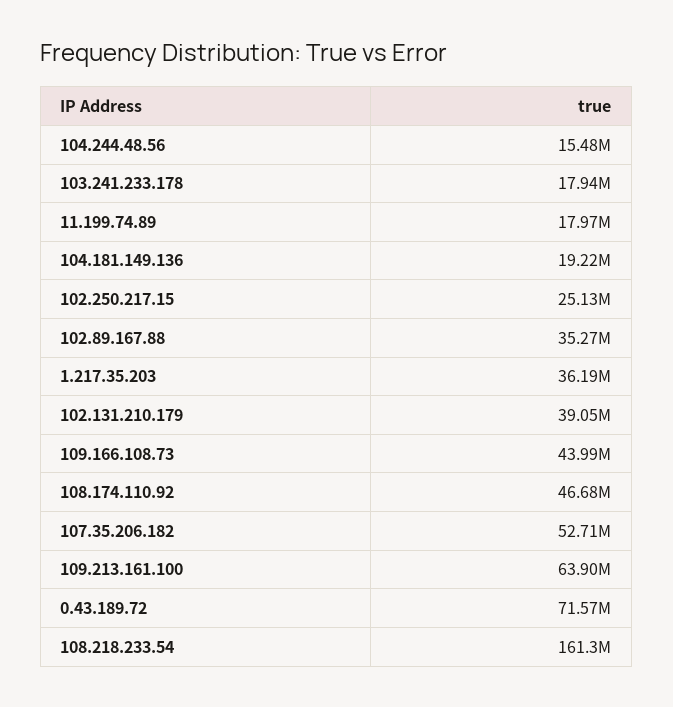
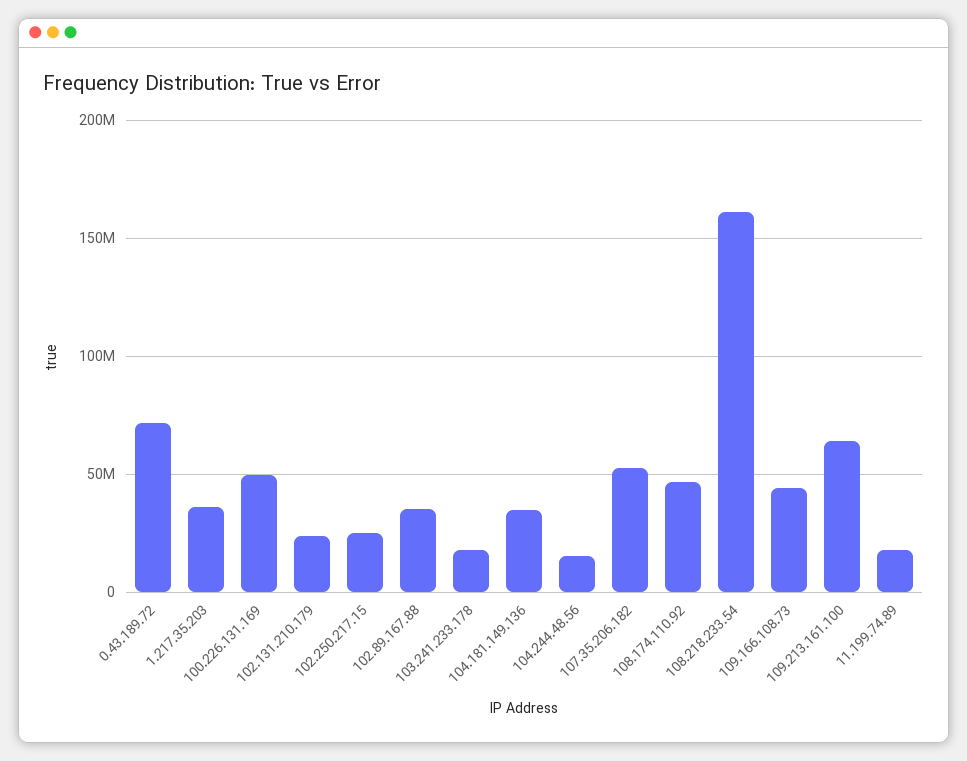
  {
    "104.244.48.56": 15480000,
    "103.241.233.178": 17940000,
    "11.199.74.89": 17970000,
-   "104.181.149.136": 19220000,
+   "104.181.149.136": 35000000,
    "102.250.217.15": 25130000,
    "102.89.167.88": 35270000,
    "1.217.35.203": 36190000,
-   "102.131.210.179": 39050000,
+   "102.131.210.179": 25000000,
    "109.166.108.73": 43990000,
    "108.174.110.92": 46680000,
    "107.35.206.182": 52710000,
    "109.213.161.100": 63900000,
    "0.43.189.72": 71570000,
-   "108.218.233.54": 161300000
+   "108.218.233.54": 161300000,
+   "100.226.131.169": 50000000
  }

